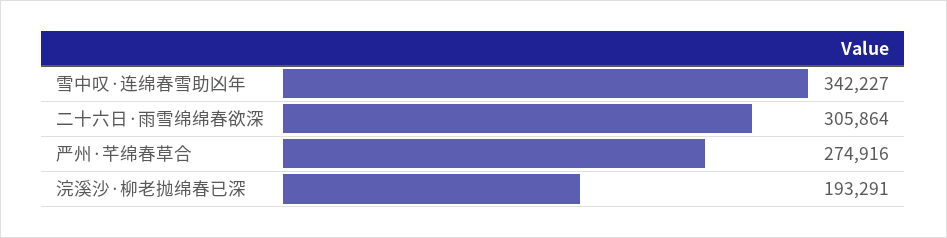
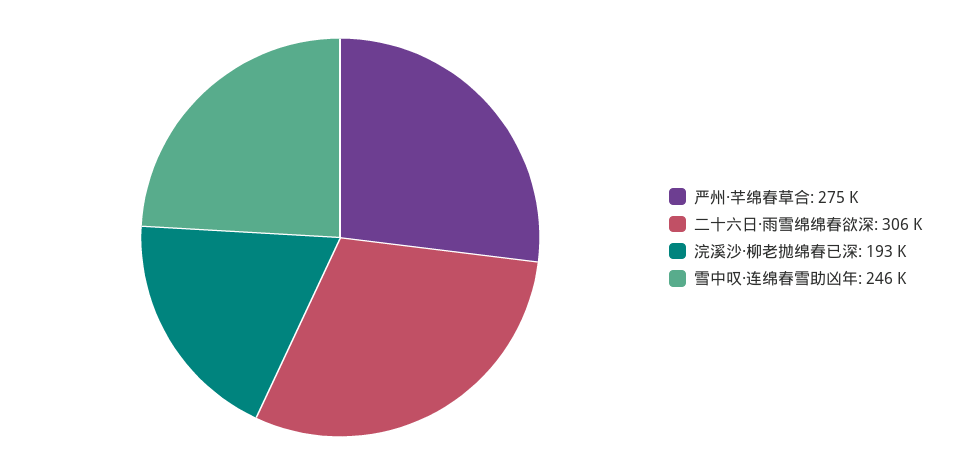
  {
-   "雪中叹·连绵春雪助凶年": 342227,
+   "雪中叹·连绵春雪助凶年": 246000,
    "二十六日·雨雪绵绵春欲深": 305864,
    "严州·芊绵春草合": 274916,
    "浣溪沙·柳老抛绵春已深": 193291
  }

